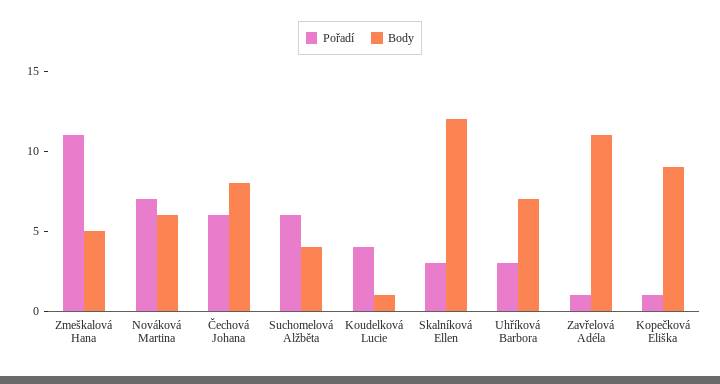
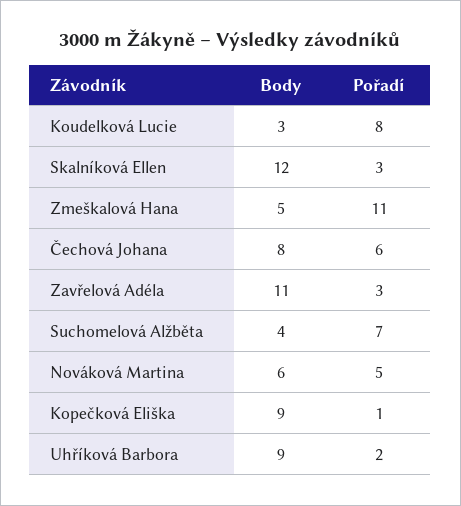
  {
    "Pořadí": {
      "Zmeškalová Hana": 11,
-     "Nováková Martina": 7,
+     "Nováková Martina": 5,
      "Čechová Johana": 6,
-     "Suchomelová Alžběta": 6,
+     "Suchomelová Alžběta": 7,
-     "Koudelková Lucie": 4,
+     "Koudelková Lucie": 8,
      "Skalníková Ellen": 3,
-     "Uhříková Barbora": 3,
+     "Uhříková Barbora": 2,
-     "Zavřelová Adéla": 1,
+     "Zavřelová Adéla": 3,
      "Kopečková Eliška": 1
    },
    "Body": {
      "Zmeškalová Hana": 5,
      "Nováková Martina": 6,
      "Čechová Johana": 8,
      "Suchomelová Alžběta": 4,
-     "Koudelková Lucie": 1,
+     "Koudelková Lucie": 3,
      "Skalníková Ellen": 12,
-     "Uhříková Barbora": 7,
+     "Uhříková Barbora": 9,
      "Zavřelová Adéla": 11,
      "Kopečková Eliška": 9
    }
  }

